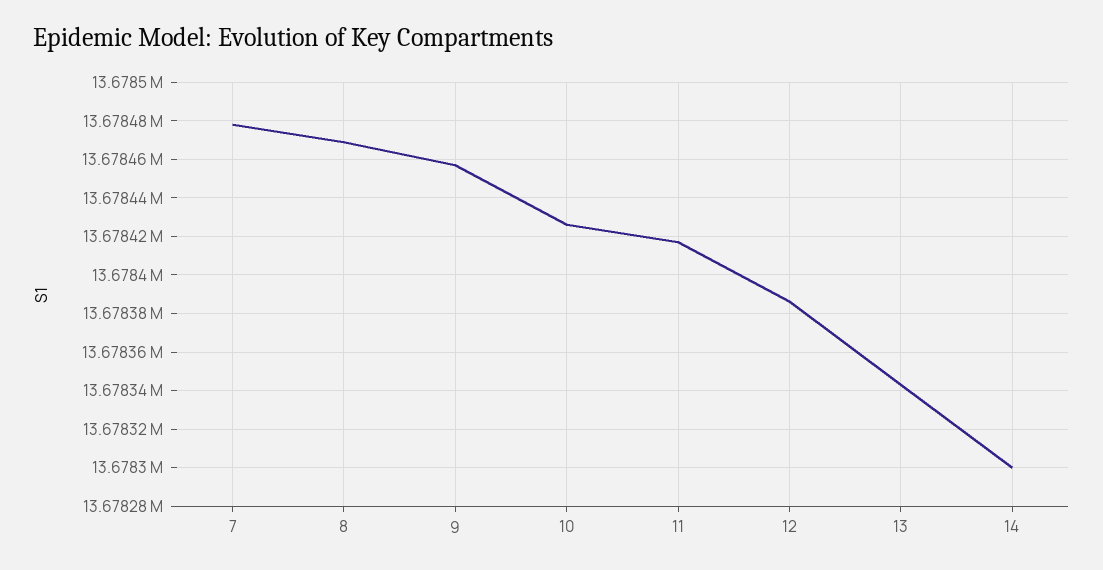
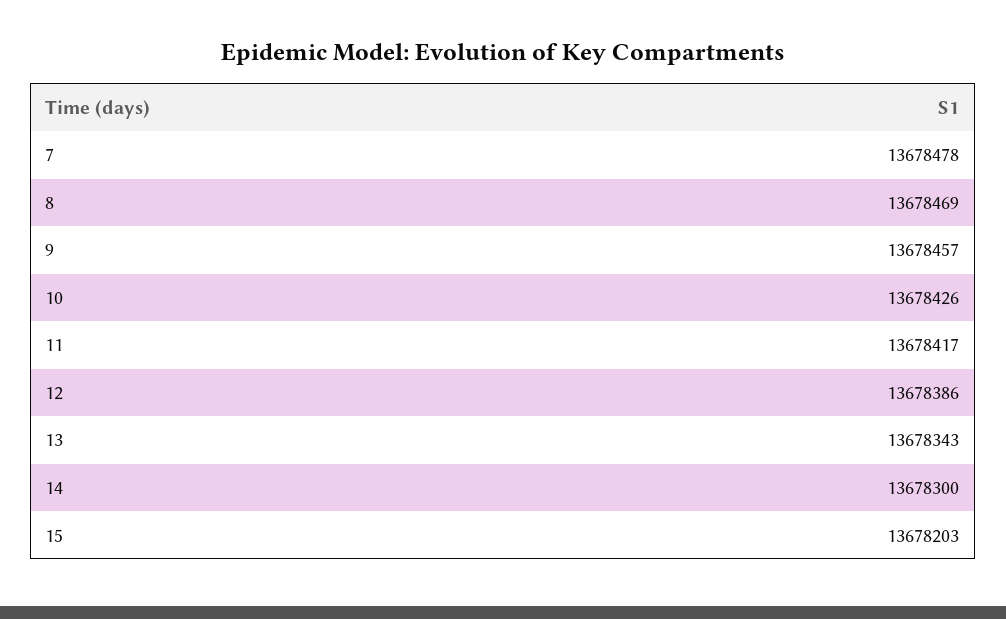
  {
    "7": 13678478,
    "8": 13678469,
    "9": 13678457,
    "10": 13678426,
    "11": 13678417,
    "12": 13678386,
    "13": 13678343,
-   "14": 13678300
+   "14": 13678300,
+   "15": 13678203
  }

